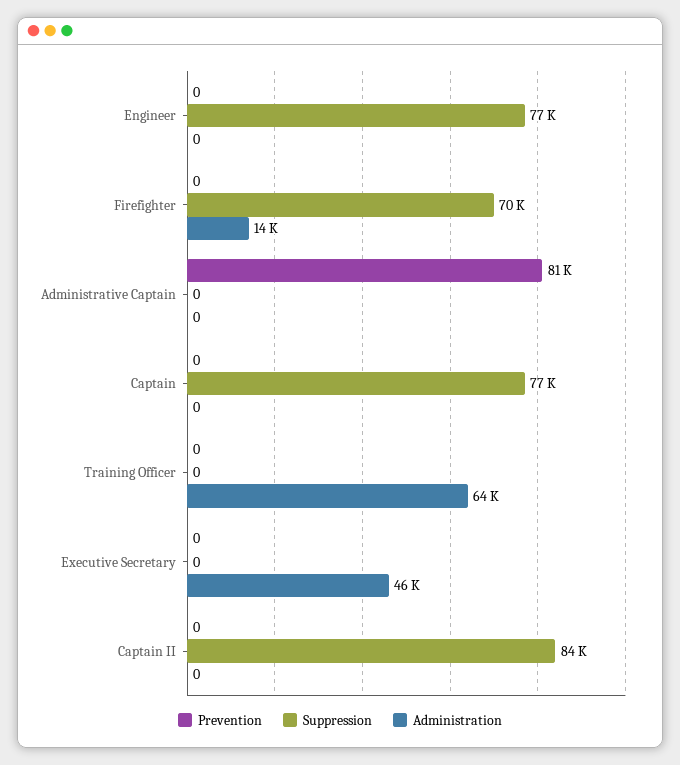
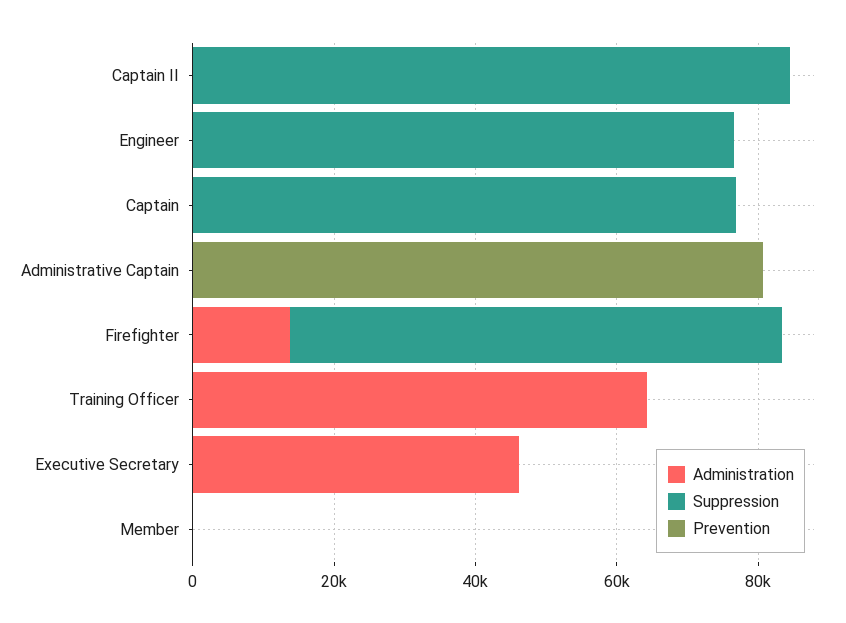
  {
    "Prevention": {
      "Engineer": 0,
      "Firefighter": 0,
      "Administrative Captain": 81000,
      "Captain": 0,
      "Training Officer": 0,
      "Executive Secretary": 0,
-     "Captain II": 0
+     "Captain II": 0,
+     "Member": 0
    },
    "Suppression": {
      "Engineer": 77000,
      "Firefighter": 70000,
      "Administrative Captain": 0,
      "Captain": 77000,
      "Training Officer": 0,
      "Executive Secretary": 0,
-     "Captain II": 84000
+     "Captain II": 84000,
+     "Member": 0
    },
    "Administration": {
      "Engineer": 0,
      "Firefighter": 14000,
      "Administrative Captain": 0,
      "Captain": 0,
      "Training Officer": 64000,
      "Executive Secretary": 46000,
-     "Captain II": 0
+     "Captain II": 0,
+     "Member": 0
    }
  }

